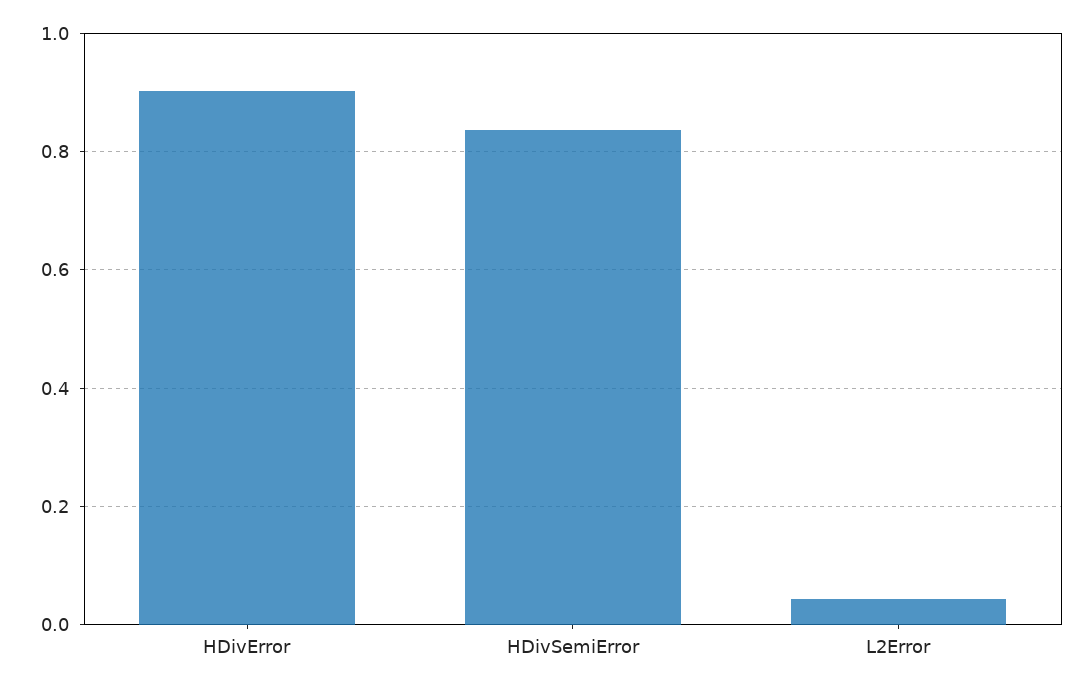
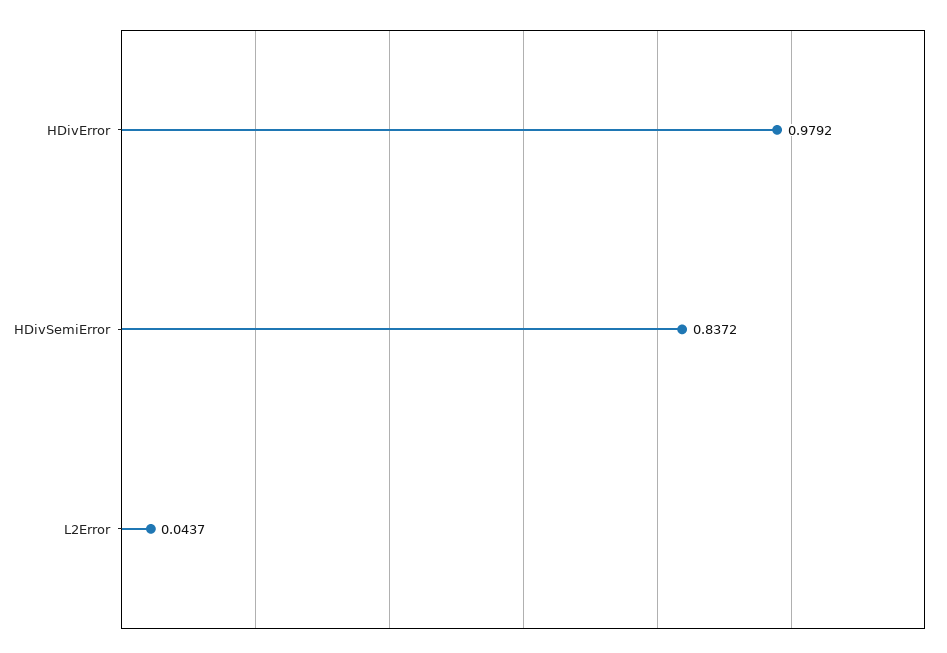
  {
-   "HDivError": 0.9,
+   "HDivError": 0.9792,
    "HDivSemiError": 0.8372,
    "L2Error": 0.0437
  }

